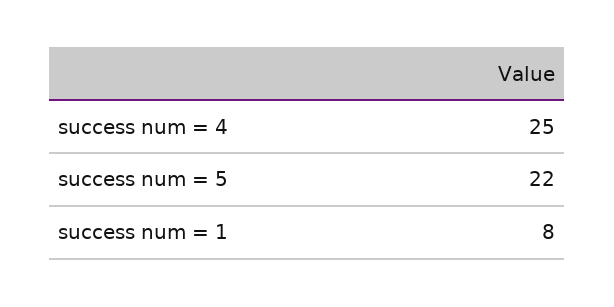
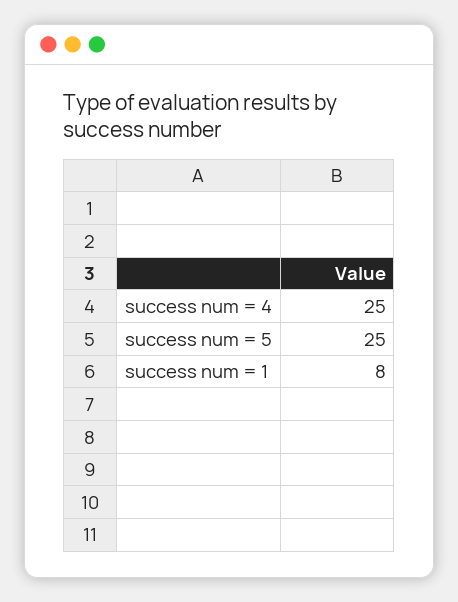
  {
    "success num = 4": 25,
-   "success num = 5": 22,
+   "success num = 5": 25,
    "success num = 1": 8
  }

